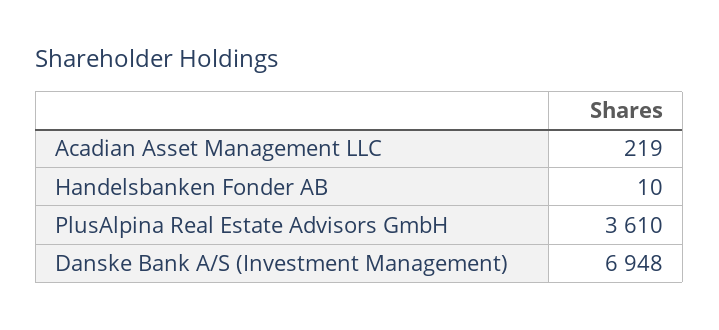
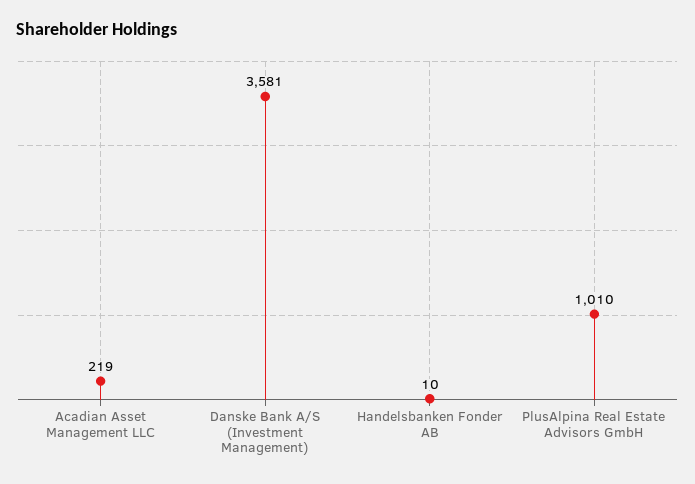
  {
    "Acadian Asset Management LLC": 219,
    "Handelsbanken Fonder AB": 10,
-   "PlusAlpina Real Estate Advisors GmbH": 3610,
+   "PlusAlpina Real Estate Advisors GmbH": 1010,
-   "Danske Bank A/S (Investment Management)": 6948
+   "Danske Bank A/S (Investment Management)": 3581
  }

